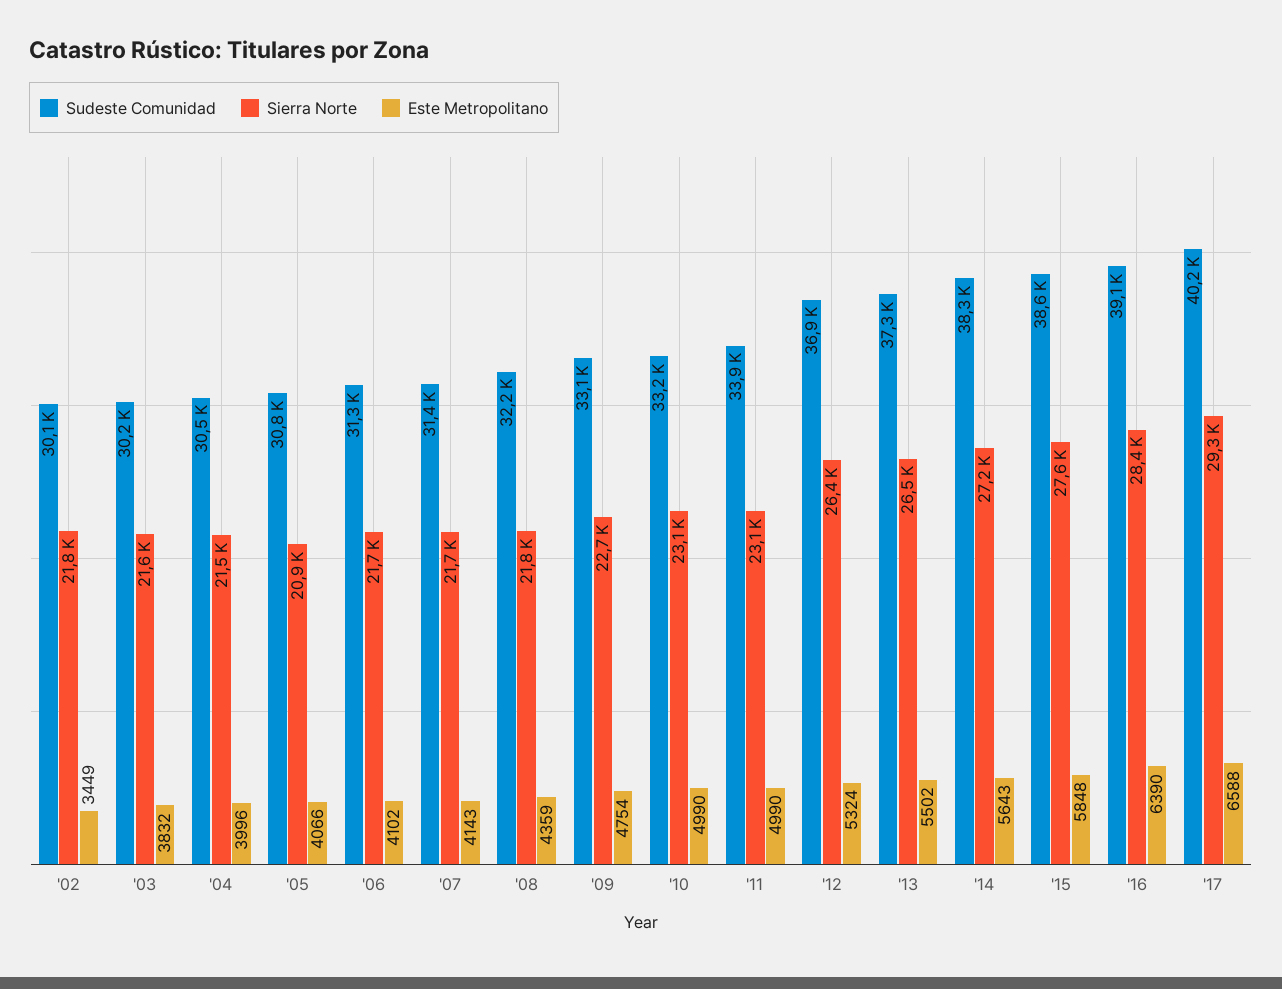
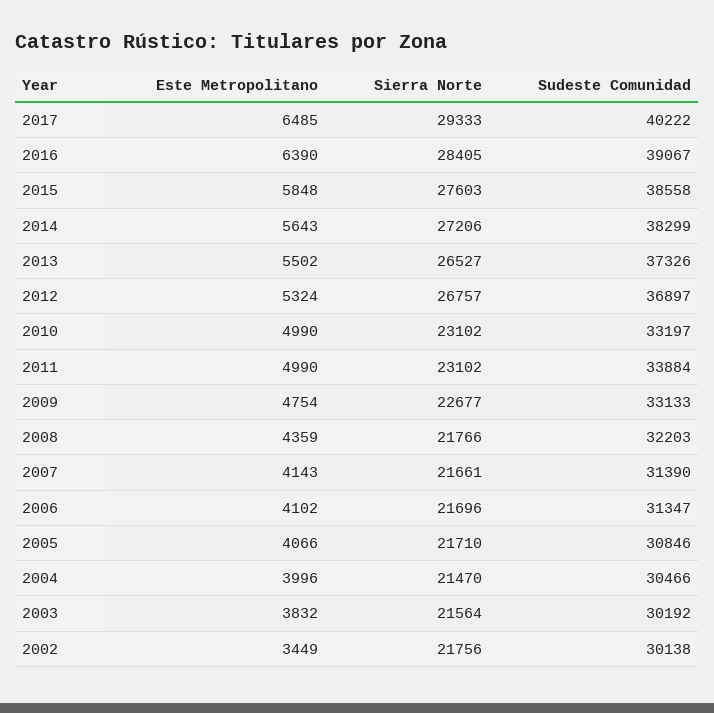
  {
    "Sudeste Comunidad": {
      "'02": 30138,
      "'03": 30192,
      "'04": 30466,
      "'05": 30846,
      "'06": 31347,
      "'07": 31390,
      "'08": 32203,
      "'09": 33133,
      "'10": 33197,
      "'11": 33884,
      "'12": 36897,
      "'13": 37326,
      "'14": 38299,
      "'15": 38558,
      "'16": 39067,
      "'17": 40222
    },
    "Sierra Norte": {
      "'02": 21756,
      "'03": 21564,
      "'04": 21470,
-     "'05": 20900,
+     "'05": 21710,
      "'06": 21696,
      "'07": 21661,
      "'08": 21766,
      "'09": 22677,
      "'10": 23102,
      "'11": 23102,
-     "'12": 26400,
+     "'12": 26757,
      "'13": 26527,
      "'14": 27206,
      "'15": 27603,
      "'16": 28405,
      "'17": 29333
    },
    "Este Metropolitano": {
      "'02": 3449,
      "'03": 3832,
      "'04": 3996,
      "'05": 4066,
      "'06": 4102,
      "'07": 4143,
      "'08": 4359,
      "'09": 4754,
      "'10": 4990,
      "'11": 4990,
      "'12": 5324,
      "'13": 5502,
      "'14": 5643,
      "'15": 5848,
      "'16": 6390,
-     "'17": 6588
+     "'17": 6485
    }
  }

